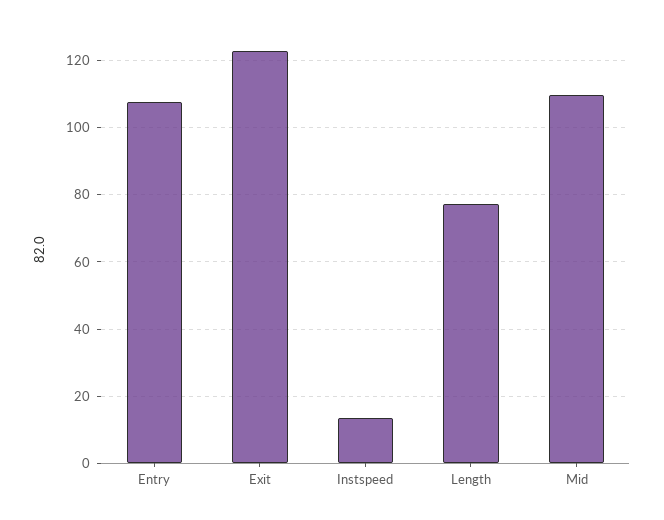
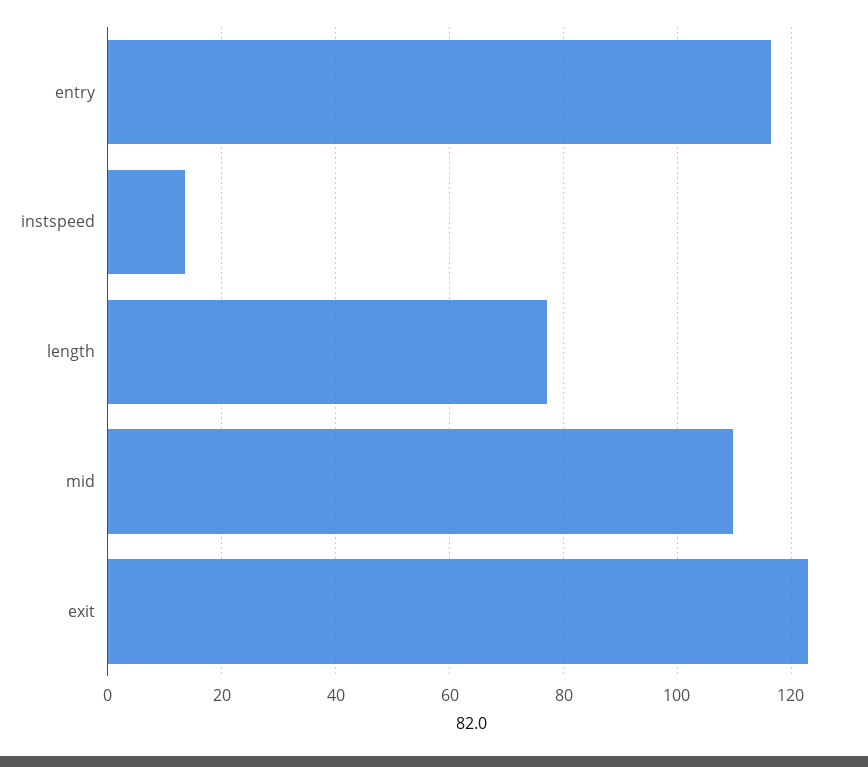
  {
-   "Entry": 108,
+   "Entry": 116,
    "Exit": 122,
    "Instspeed": 14,
    "Length": 78,
    "Mid": 110
  }

